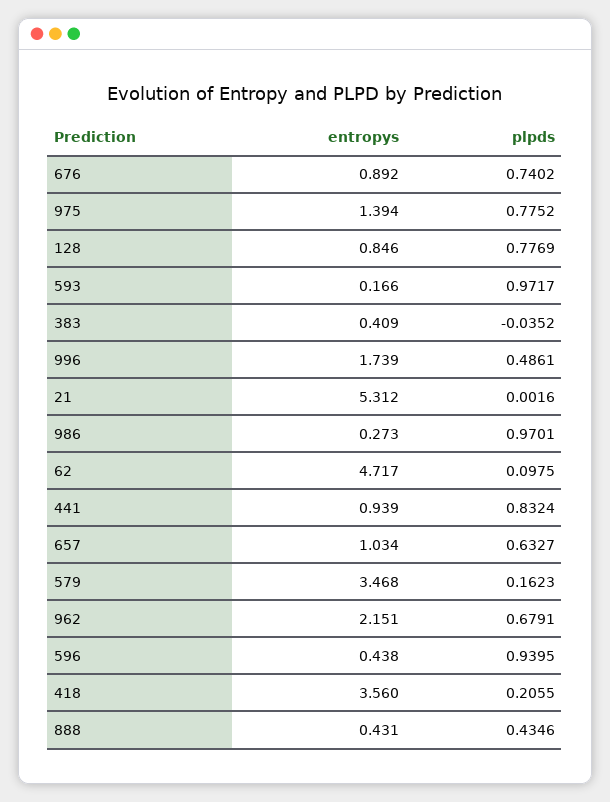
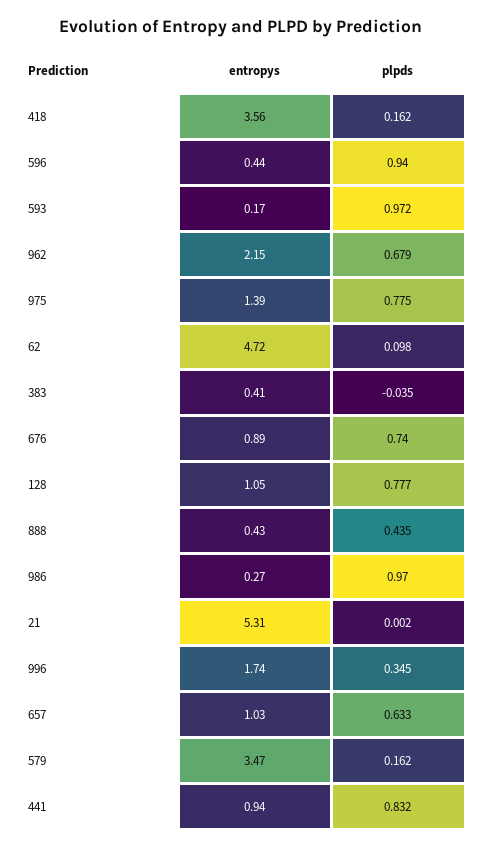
  {
    "entropys": {
      "676": 0.892,
      "975": 1.394,
-     "128": 0.846,
+     "128": 1.05,
      "593": 0.166,
      "383": 0.409,
      "996": 1.739,
      "21": 5.312,
      "986": 0.273,
      "62": 4.717,
      "441": 0.939,
      "657": 1.034,
      "579": 3.468,
      "962": 2.151,
      "596": 0.438,
      "418": 3.56,
      "888": 0.431
    },
    "plpds": {
      "676": 0.7402,
      "975": 0.7752,
      "128": 0.7769,
      "593": 0.9717,
      "383": -0.0352,
-     "996": 0.4861,
+     "996": 0.345,
      "21": 0.0016,
      "986": 0.9701,
      "62": 0.0975,
      "441": 0.8324,
      "657": 0.6327,
      "579": 0.1623,
      "962": 0.6791,
      "596": 0.9395,
-     "418": 0.2055,
+     "418": 0.162,
      "888": 0.4346
    }
  }

